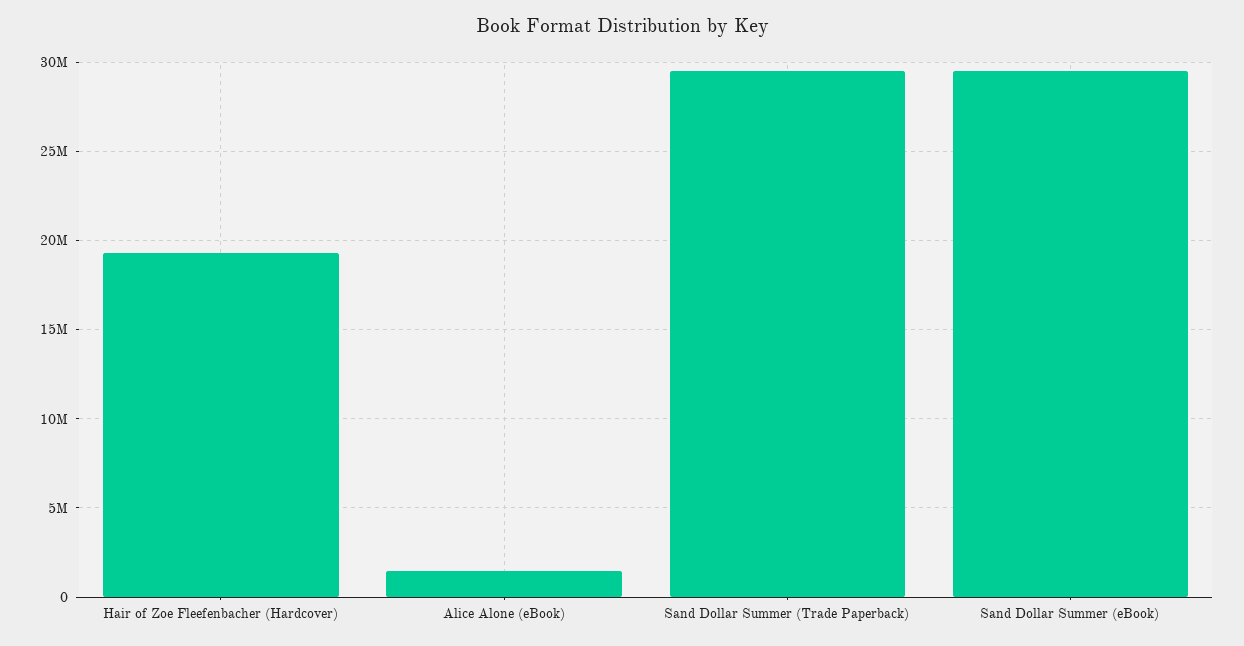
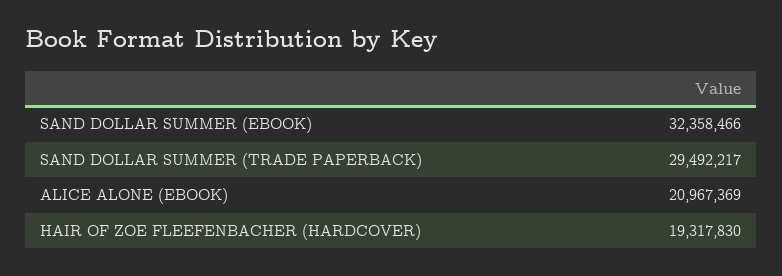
  {
    "Hair of Zoe Fleefenbacher (Hardcover)": 19317830,
-   "Alice Alone (eBook)": 1500000,
+   "Alice Alone (eBook)": 20967369,
    "Sand Dollar Summer (Trade Paperback)": 29492217,
-   "Sand Dollar Summer (eBook)": 29500000
+   "Sand Dollar Summer (eBook)": 32358466
  }

